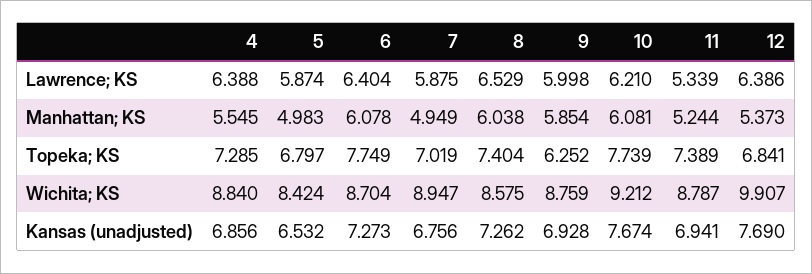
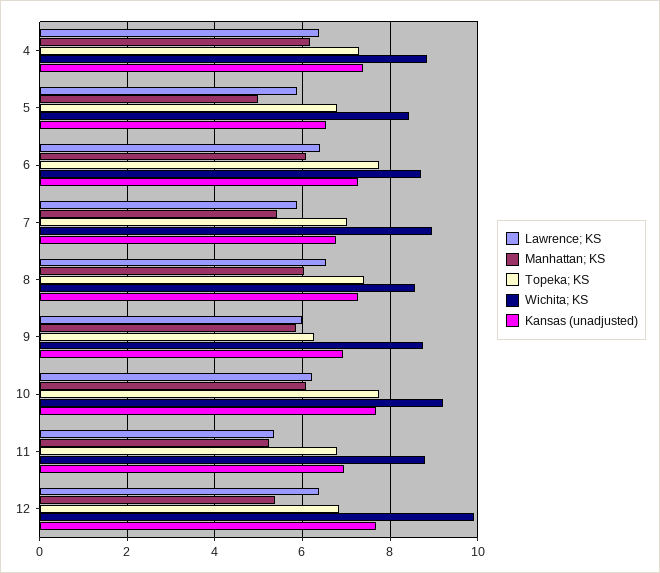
  {
    "Lawrence; KS": {
      "4": 6.388,
      "5": 5.874,
      "6": 6.404,
      "7": 5.875,
      "8": 6.529,
      "9": 5.998,
      "10": 6.21,
      "11": 5.339,
      "12": 6.386
    },
    "Manhattan; KS": {
-     "4": 5.545,
+     "4": 6.2,
      "5": 4.983,
      "6": 6.078,
-     "7": 4.949,
+     "7": 5.4,
      "8": 6.038,
      "9": 5.854,
      "10": 6.081,
      "11": 5.244,
      "12": 5.373
    },
    "Topeka; KS": {
      "4": 7.285,
      "5": 6.797,
      "6": 7.749,
      "7": 7.019,
      "8": 7.404,
      "9": 6.252,
      "10": 7.739,
-     "11": 7.389,
+     "11": 6.8,
      "12": 6.841
    },
    "Wichita; KS": {
      "4": 8.84,
      "5": 8.424,
      "6": 8.704,
      "7": 8.947,
      "8": 8.575,
      "9": 8.759,
      "10": 9.212,
      "11": 8.787,
      "12": 9.907
    },
    "Kansas (unadjusted)": {
-     "4": 6.856,
+     "4": 7.4,
      "5": 6.532,
      "6": 7.273,
      "7": 6.756,
      "8": 7.262,
      "9": 6.928,
      "10": 7.674,
      "11": 6.941,
      "12": 7.69
    }
  }

